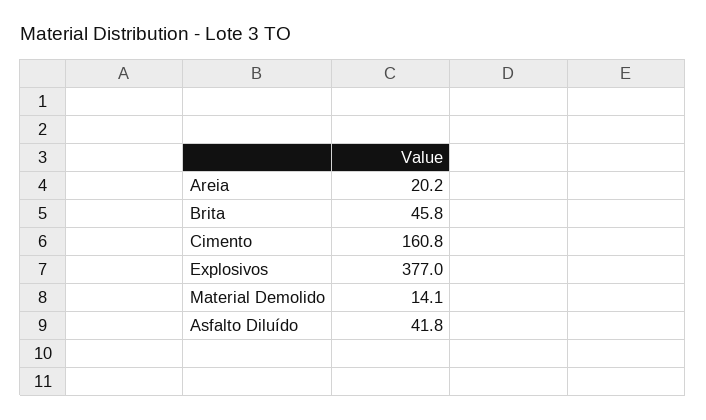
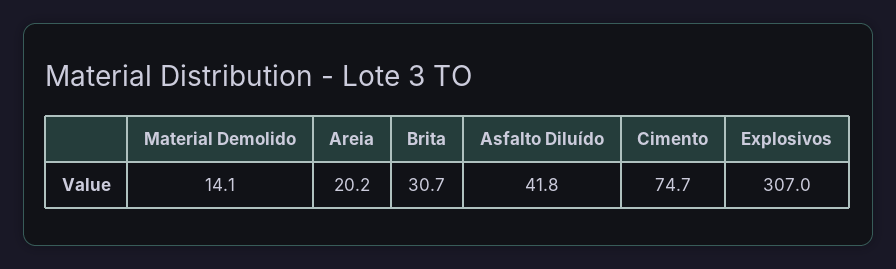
  {
    "Areia": 20.2,
-   "Brita": 45.8,
+   "Brita": 30.7,
-   "Cimento": 160.8,
+   "Cimento": 74.7,
-   "Explosivos": 377,
+   "Explosivos": 307,
    "Material Demolido": 14.1,
    "Asfalto Diluído": 41.8
  }

